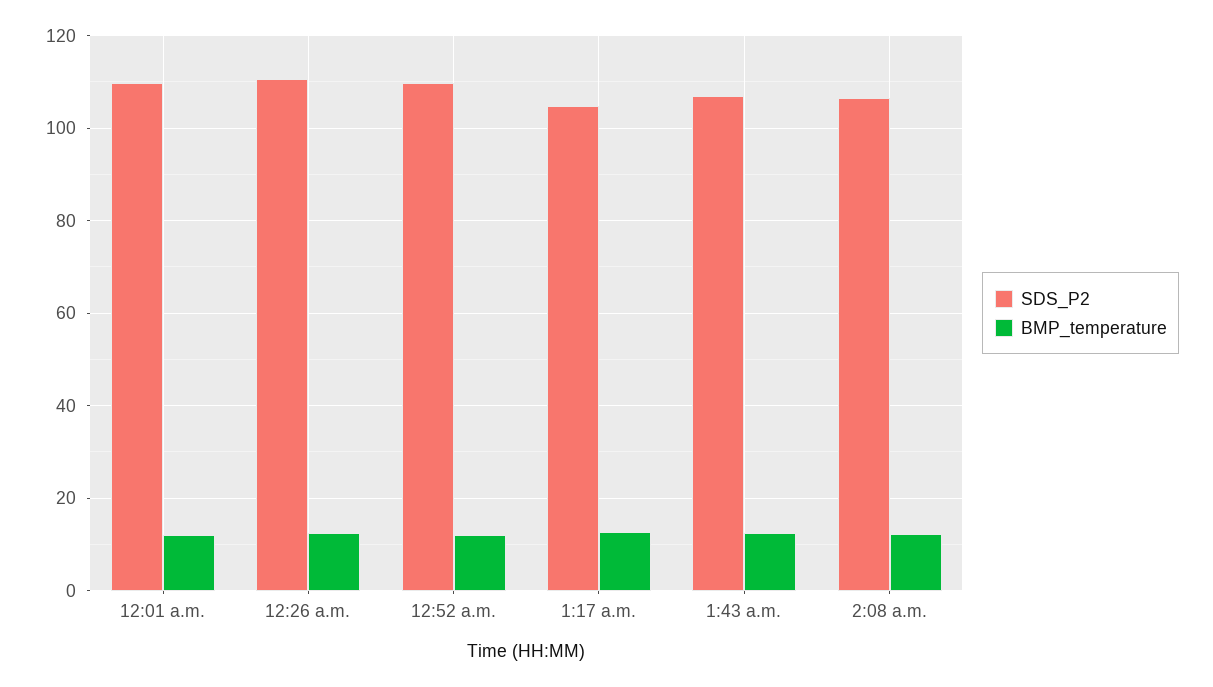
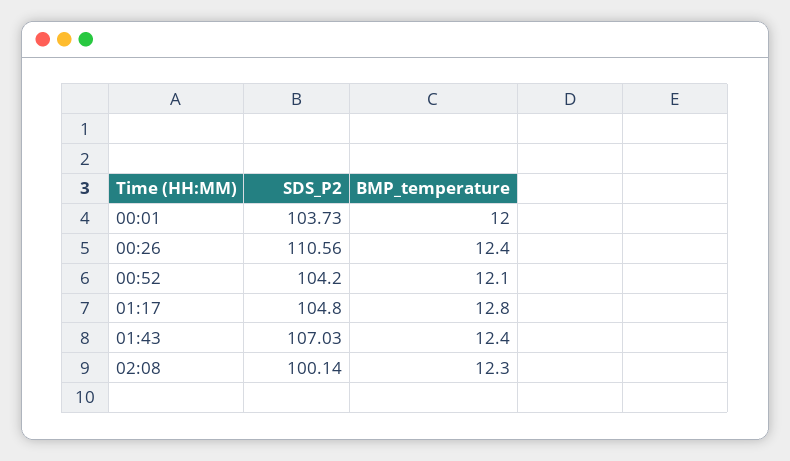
  {
    "SDS_P2": {
-     "12:01 a.m.": 110,
+     "12:01 a.m.": 103.73,
      "12:26 a.m.": 110.56,
-     "12:52 a.m.": 110,
+     "12:52 a.m.": 104.2,
      "1:17 a.m.": 104.8,
      "1:43 a.m.": 107.03,
-     "2:08 a.m.": 106
+     "2:08 a.m.": 100.14
    },
    "BMP_temperature": {
      "12:01 a.m.": 12,
      "12:26 a.m.": 12.4,
      "12:52 a.m.": 12.1,
      "1:17 a.m.": 12.8,
      "1:43 a.m.": 12.4,
      "2:08 a.m.": 12.3
    }
  }

